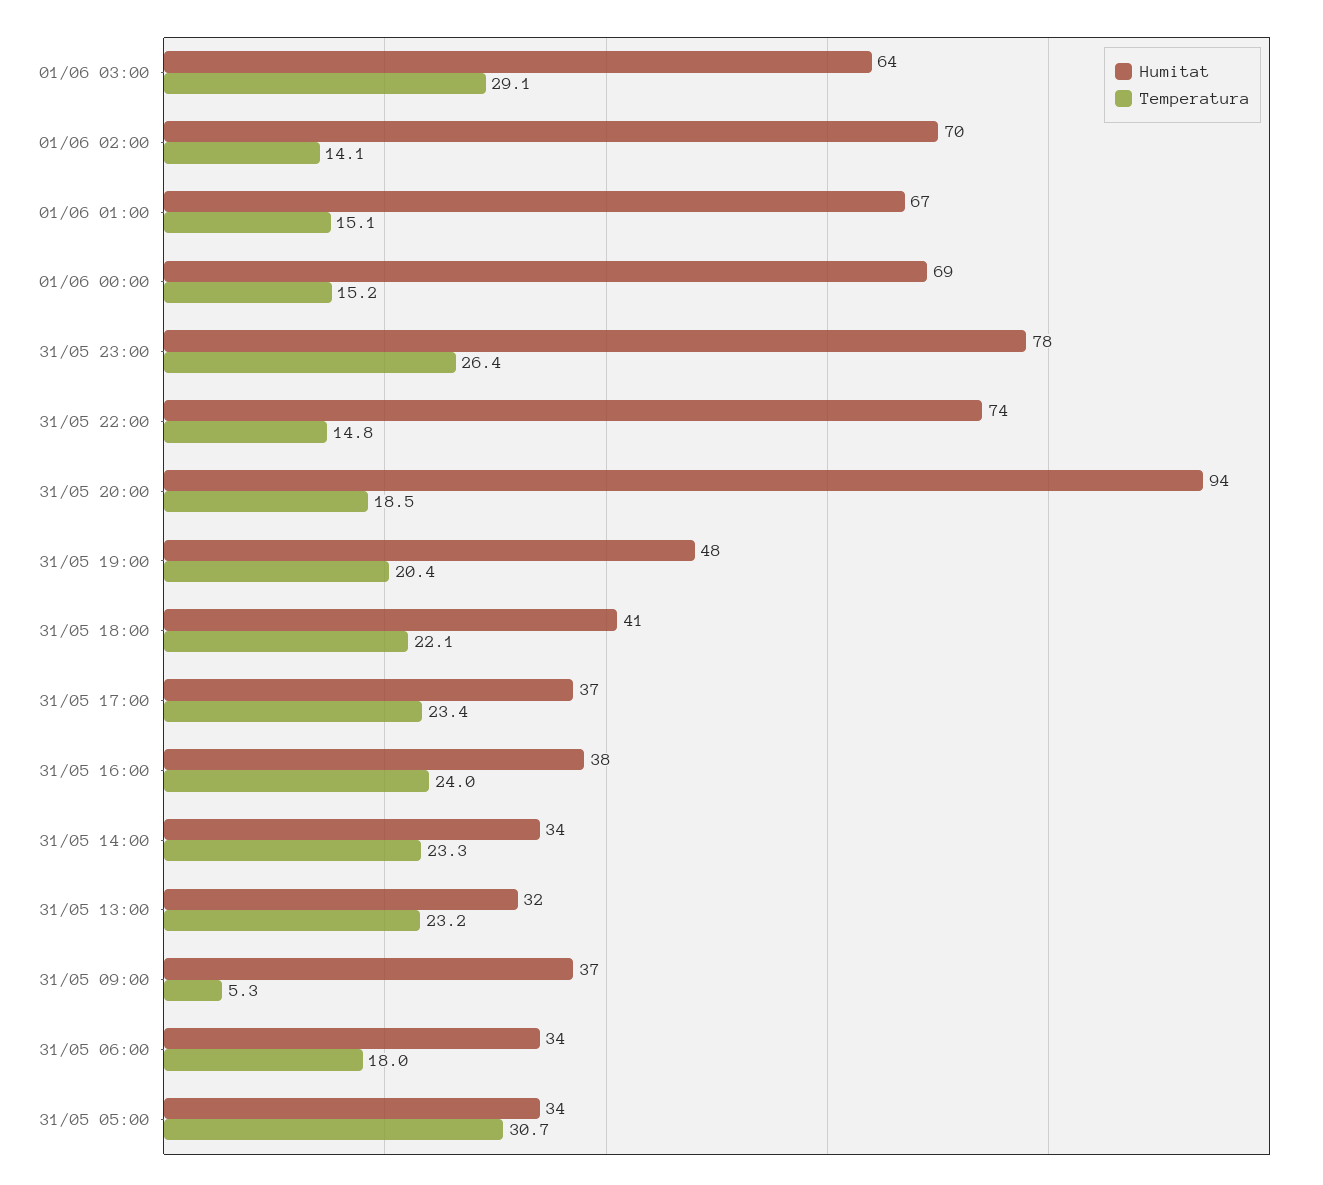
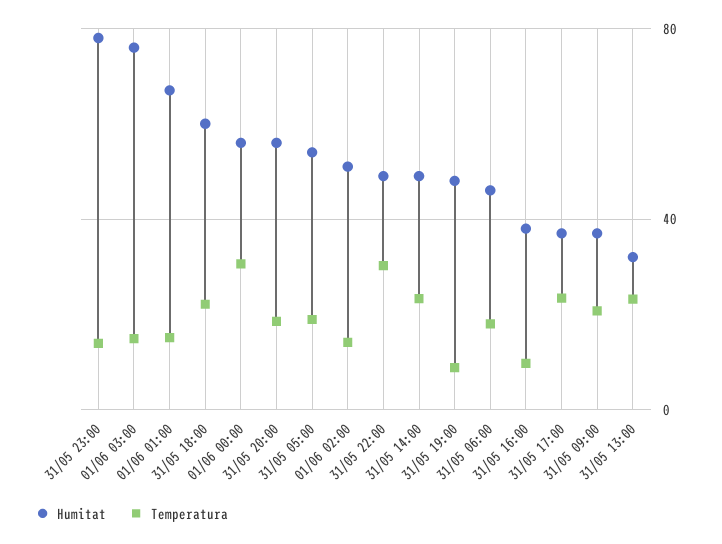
  {
    "Humitat": {
-     "01/06 03:00": 64,
+     "01/06 03:00": 75,
-     "01/06 02:00": 70,
+     "01/06 02:00": 50,
      "01/06 01:00": 67,
-     "01/06 00:00": 69,
+     "01/06 00:00": 55,
      "31/05 23:00": 78,
-     "31/05 22:00": 74,
+     "31/05 22:00": 50,
-     "31/05 20:00": 94,
+     "31/05 20:00": 55,
      "31/05 19:00": 48,
-     "31/05 18:00": 41,
+     "31/05 18:00": 60,
      "31/05 17:00": 37,
      "31/05 16:00": 38,
-     "31/05 14:00": 34,
+     "31/05 14:00": 50,
      "31/05 13:00": 32,
      "31/05 09:00": 37,
-     "31/05 06:00": 34,
+     "31/05 06:00": 45,
-     "31/05 05:00": 34
+     "31/05 05:00": 55
    },
    "Temperatura": {
-     "01/06 03:00": 29.1,
+     "01/06 03:00": 15,
      "01/06 02:00": 14.1,
      "01/06 01:00": 15.1,
-     "01/06 00:00": 15.2,
+     "01/06 00:00": 30,
-     "31/05 23:00": 26.4,
+     "31/05 23:00": 15,
-     "31/05 22:00": 14.8,
+     "31/05 22:00": 30,
      "31/05 20:00": 18.5,
-     "31/05 19:00": 20.4,
+     "31/05 19:00": 10,
      "31/05 18:00": 22.1,
      "31/05 17:00": 23.4,
-     "31/05 16:00": 24,
+     "31/05 16:00": 10,
      "31/05 14:00": 23.3,
      "31/05 13:00": 23.2,
-     "31/05 09:00": 5.3,
+     "31/05 09:00": 20,
      "31/05 06:00": 18,
-     "31/05 05:00": 30.7
+     "31/05 05:00": 20
    }
  }

